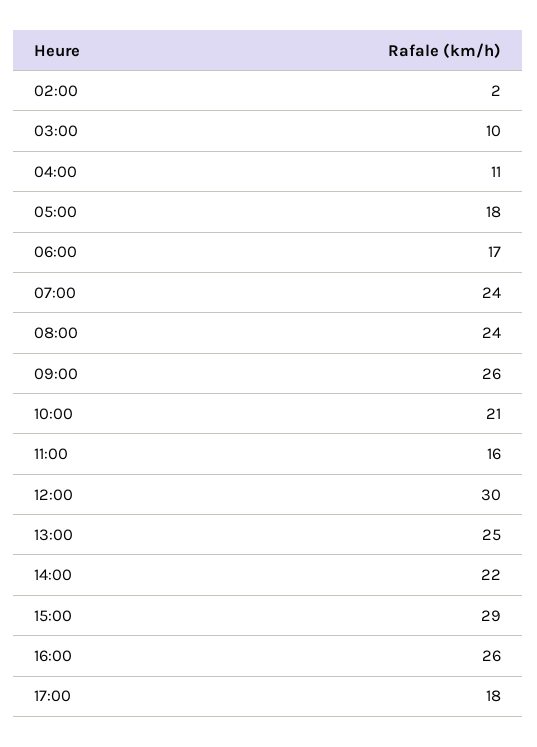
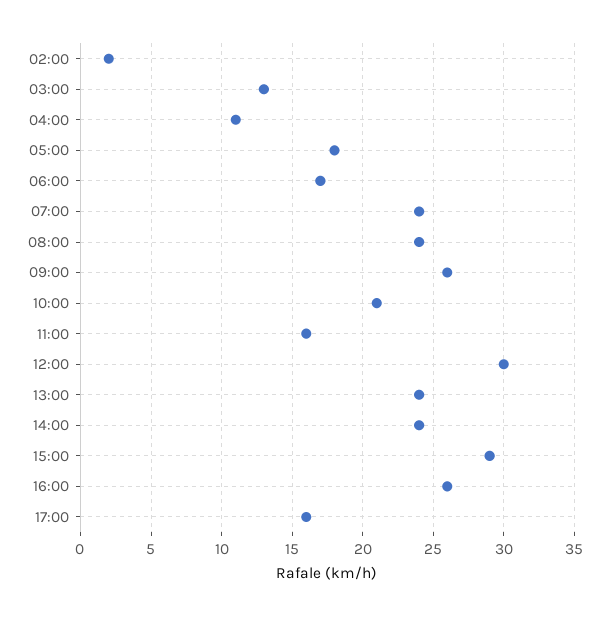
  {
    "02:00": 2,
-   "03:00": 10,
+   "03:00": 13,
    "04:00": 11,
    "05:00": 18,
    "06:00": 17,
    "07:00": 24,
    "08:00": 24,
    "09:00": 26,
    "10:00": 21,
    "11:00": 16,
    "12:00": 30,
-   "13:00": 25,
+   "13:00": 24,
-   "14:00": 22,
+   "14:00": 24,
    "15:00": 29,
    "16:00": 26,
-   "17:00": 18
+   "17:00": 16
  }

